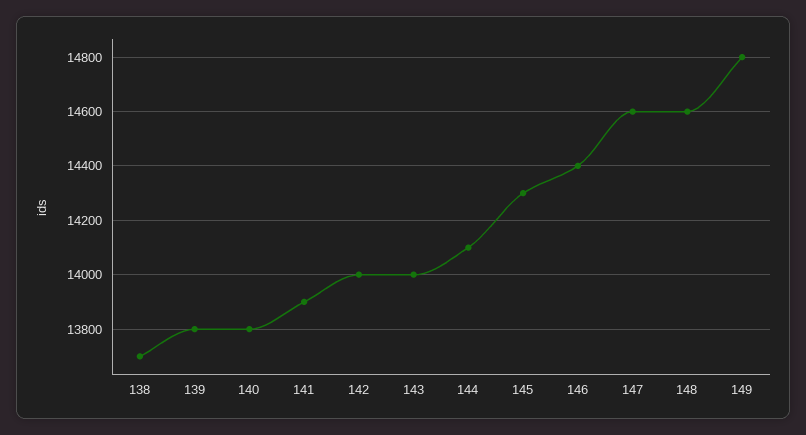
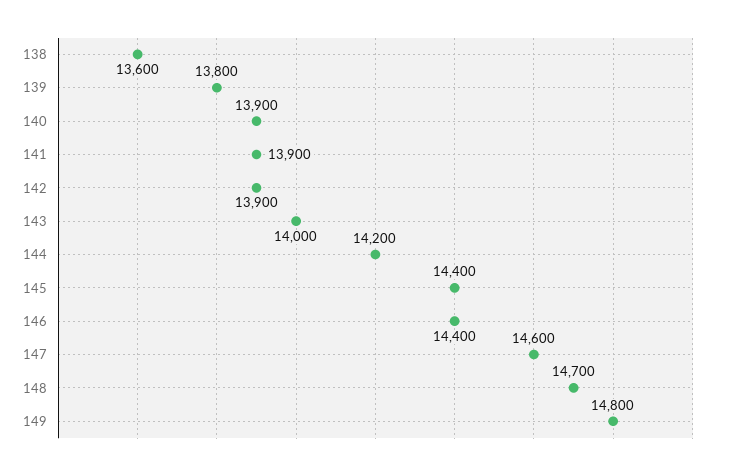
  {
-   "138": 13700,
+   "138": 13600,
    "139": 13800,
-   "140": 13800,
+   "140": 13900,
    "141": 13900,
-   "142": 14000,
+   "142": 13900,
    "143": 14000,
-   "144": 14100,
+   "144": 14200,
-   "145": 14300,
+   "145": 14400,
    "146": 14400,
    "147": 14600,
-   "148": 14600,
+   "148": 14700,
    "149": 14800
  }

